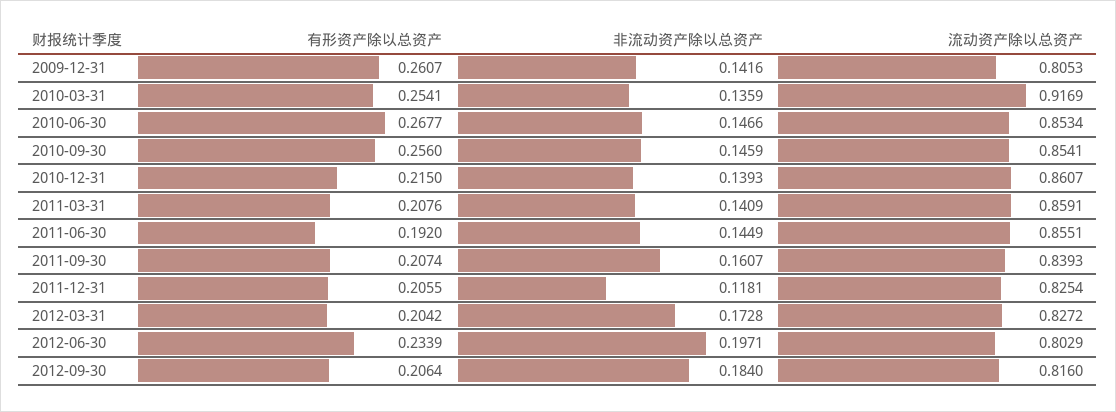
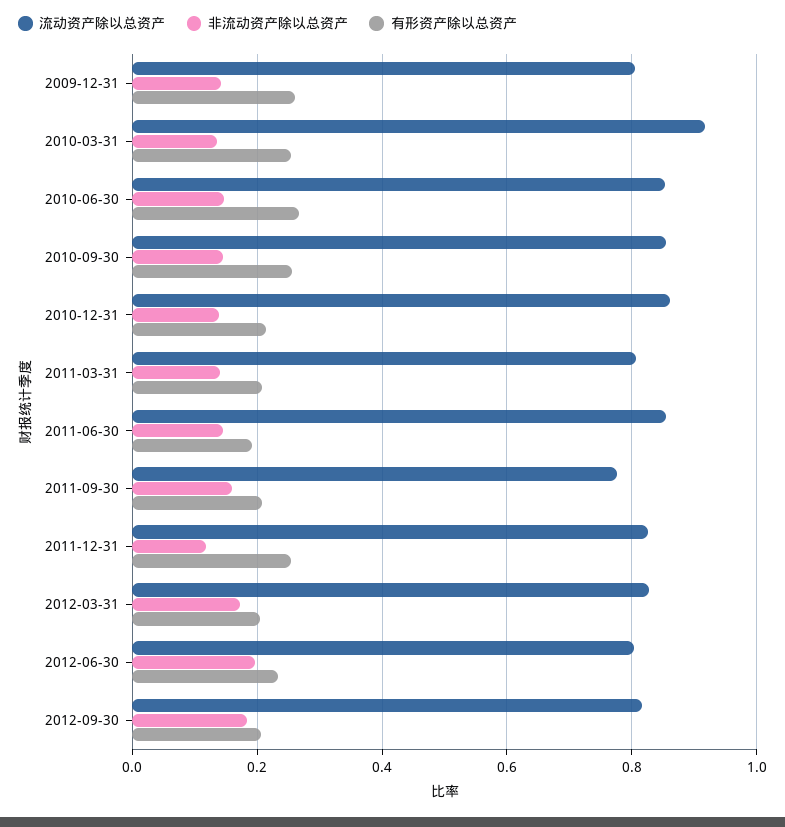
  {
    "有形资产除以总资产": {
      "2009-12-31": 0.2607,
      "2010-03-31": 0.2541,
      "2010-06-30": 0.2677,
      "2010-09-30": 0.256,
      "2010-12-31": 0.215,
      "2011-03-31": 0.2076,
      "2011-06-30": 0.192,
      "2011-09-30": 0.2074,
-     "2011-12-31": 0.2055,
+     "2011-12-31": 0.26,
      "2012-03-31": 0.2042,
      "2012-06-30": 0.2339,
      "2012-09-30": 0.2064
    },
    "非流动资产除以总资产": {
      "2009-12-31": 0.1416,
      "2010-03-31": 0.1359,
      "2010-06-30": 0.1466,
      "2010-09-30": 0.1459,
      "2010-12-31": 0.1393,
      "2011-03-31": 0.1409,
      "2011-06-30": 0.1449,
      "2011-09-30": 0.1607,
      "2011-12-31": 0.1181,
      "2012-03-31": 0.1728,
      "2012-06-30": 0.1971,
      "2012-09-30": 0.184
    },
    "流动资产除以总资产": {
      "2009-12-31": 0.8053,
      "2010-03-31": 0.9169,
      "2010-06-30": 0.8534,
      "2010-09-30": 0.8541,
      "2010-12-31": 0.8607,
-     "2011-03-31": 0.8591,
+     "2011-03-31": 0.8,
      "2011-06-30": 0.8551,
-     "2011-09-30": 0.8393,
+     "2011-09-30": 0.78,
      "2011-12-31": 0.8254,
      "2012-03-31": 0.8272,
      "2012-06-30": 0.8029,
      "2012-09-30": 0.816
    }
  }

